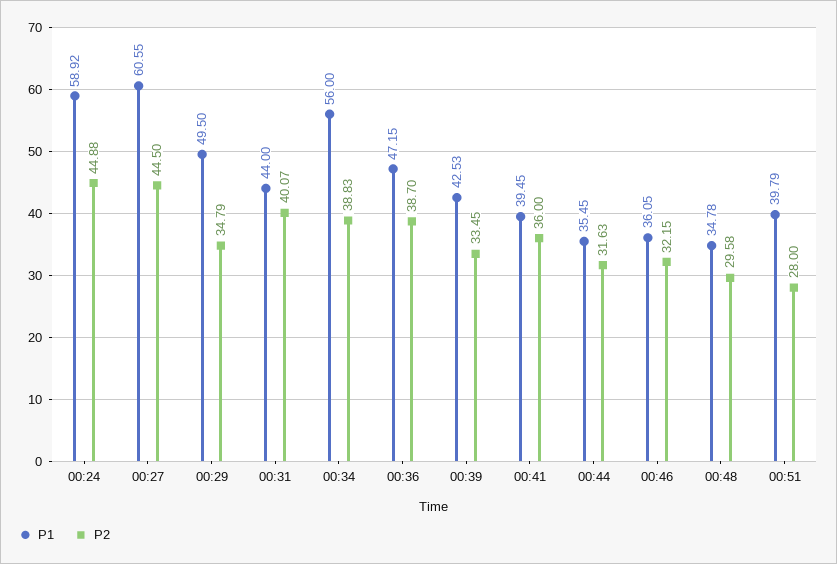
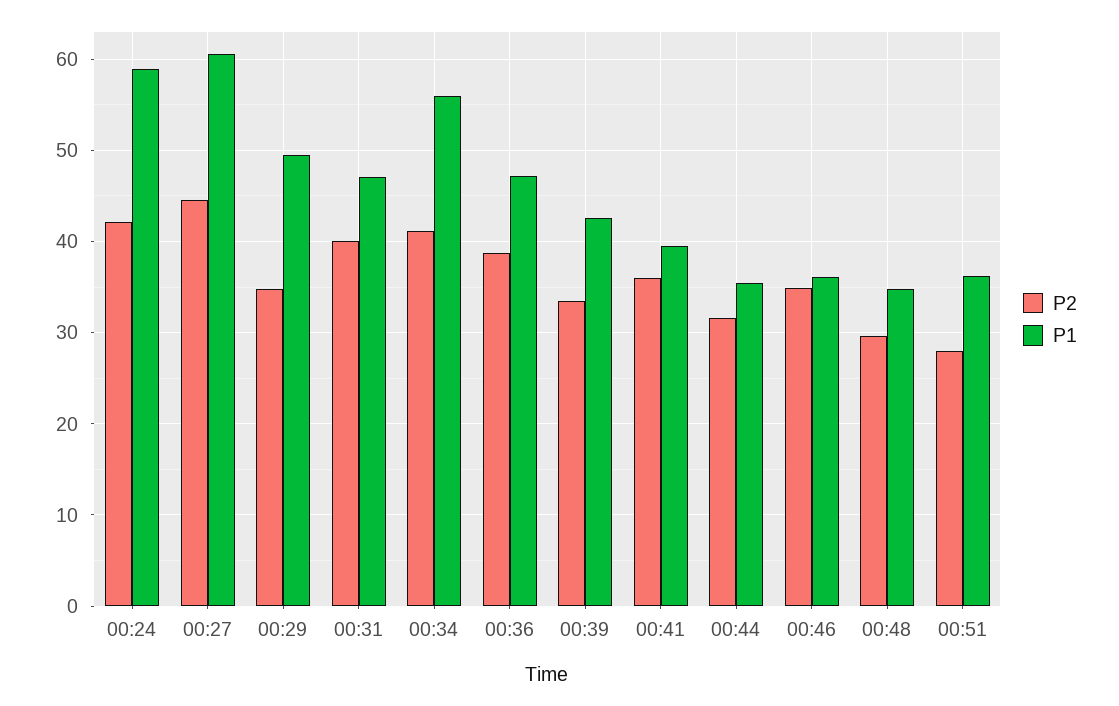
  {
    "P1": {
      "00:24": 58.92,
      "00:27": 60.55,
      "00:29": 49.5,
-     "00:31": 44,
+     "00:31": 47,
      "00:34": 56,
      "00:36": 47.15,
      "00:39": 42.53,
      "00:41": 39.45,
      "00:44": 35.45,
      "00:46": 36.05,
      "00:48": 34.78,
-     "00:51": 39.79
+     "00:51": 36
    },
    "P2": {
-     "00:24": 44.88,
+     "00:24": 42,
      "00:27": 44.5,
      "00:29": 34.79,
      "00:31": 40.07,
-     "00:34": 38.83,
+     "00:34": 41,
      "00:36": 38.7,
      "00:39": 33.45,
      "00:41": 36,
      "00:44": 31.63,
-     "00:46": 32.15,
+     "00:46": 35,
      "00:48": 29.58,
      "00:51": 28
    }
  }

